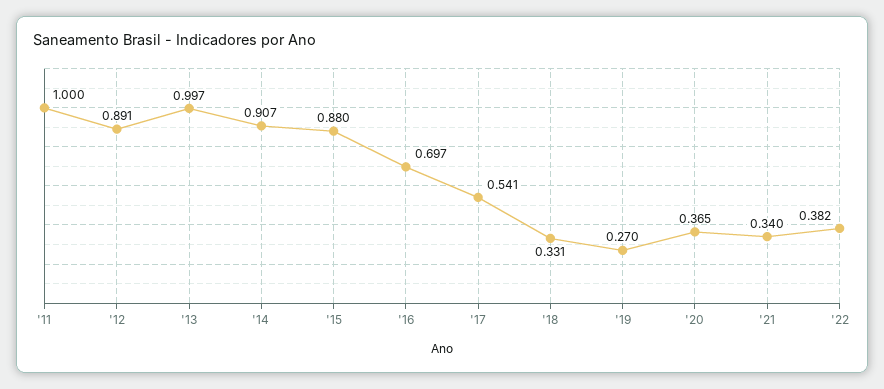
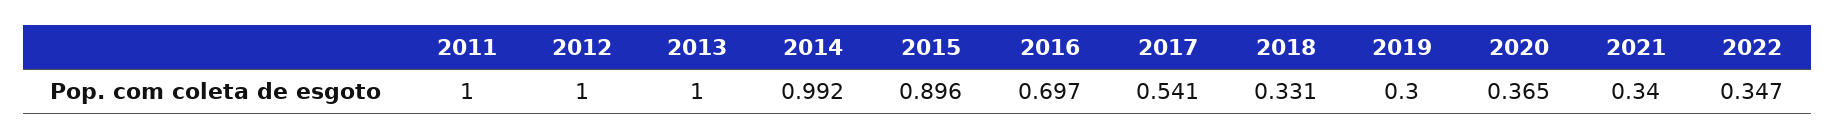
  {
    "'11": 1,
-   "'12": 0.891,
+   "'12": 1,
-   "'13": 0.997,
+   "'13": 1,
-   "'14": 0.907,
+   "'14": 0.992,
-   "'15": 0.88,
+   "'15": 0.896,
    "'16": 0.697,
    "'17": 0.541,
    "'18": 0.331,
-   "'19": 0.27,
+   "'19": 0.3,
    "'20": 0.365,
    "'21": 0.34,
-   "'22": 0.382
+   "'22": 0.347
  }

